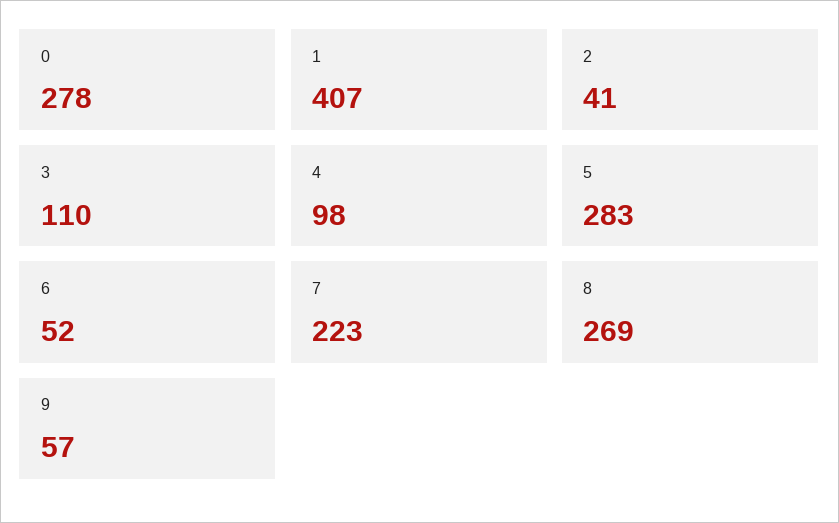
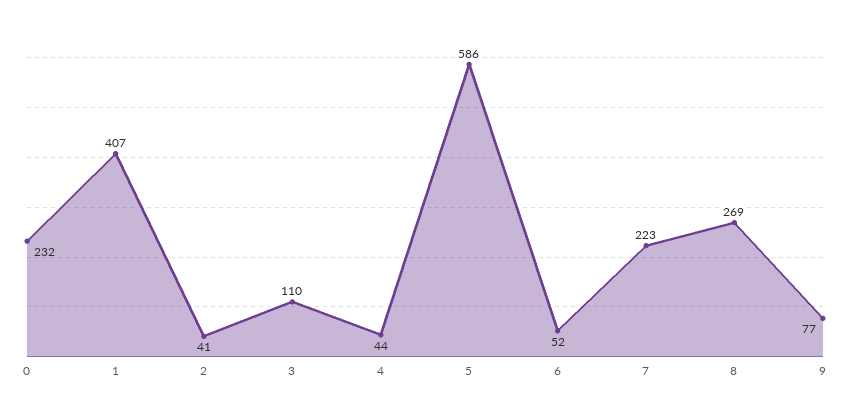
  {
-   "0": 278,
+   "0": 232,
    "1": 407,
    "2": 41,
    "3": 110,
-   "4": 98,
+   "4": 44,
-   "5": 283,
+   "5": 586,
    "6": 52,
    "7": 223,
    "8": 269,
-   "9": 57
+   "9": 77
  }

